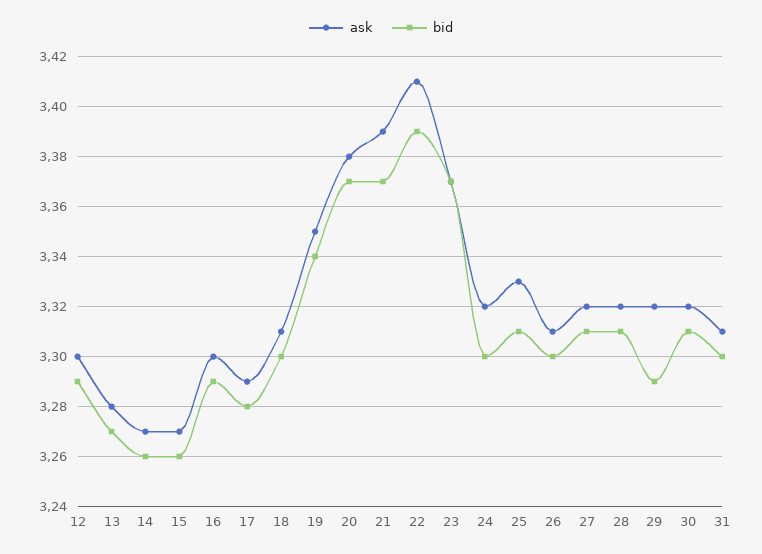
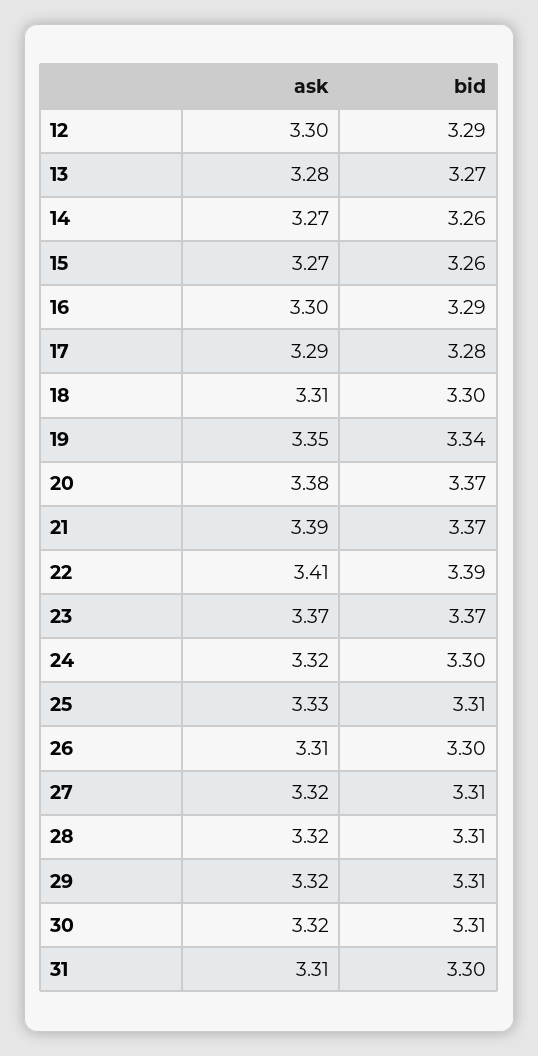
  {
    "ask": {
      "12": 3.3,
      "13": 3.28,
      "14": 3.27,
      "15": 3.27,
      "16": 3.3,
      "17": 3.29,
      "18": 3.31,
      "19": 3.35,
      "20": 3.38,
      "21": 3.39,
      "22": 3.41,
      "23": 3.37,
      "24": 3.32,
      "25": 3.33,
      "26": 3.31,
      "27": 3.32,
      "28": 3.32,
      "29": 3.32,
      "30": 3.32,
      "31": 3.31
    },
    "bid": {
      "12": 3.29,
      "13": 3.27,
      "14": 3.26,
      "15": 3.26,
      "16": 3.29,
      "17": 3.28,
      "18": 3.3,
      "19": 3.34,
      "20": 3.37,
      "21": 3.37,
      "22": 3.39,
      "23": 3.37,
      "24": 3.3,
      "25": 3.31,
      "26": 3.3,
      "27": 3.31,
      "28": 3.31,
-     "29": 3.29,
+     "29": 3.31,
      "30": 3.31,
      "31": 3.3
    }
  }

